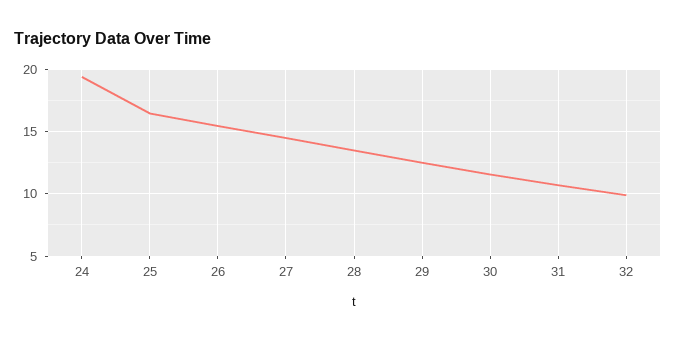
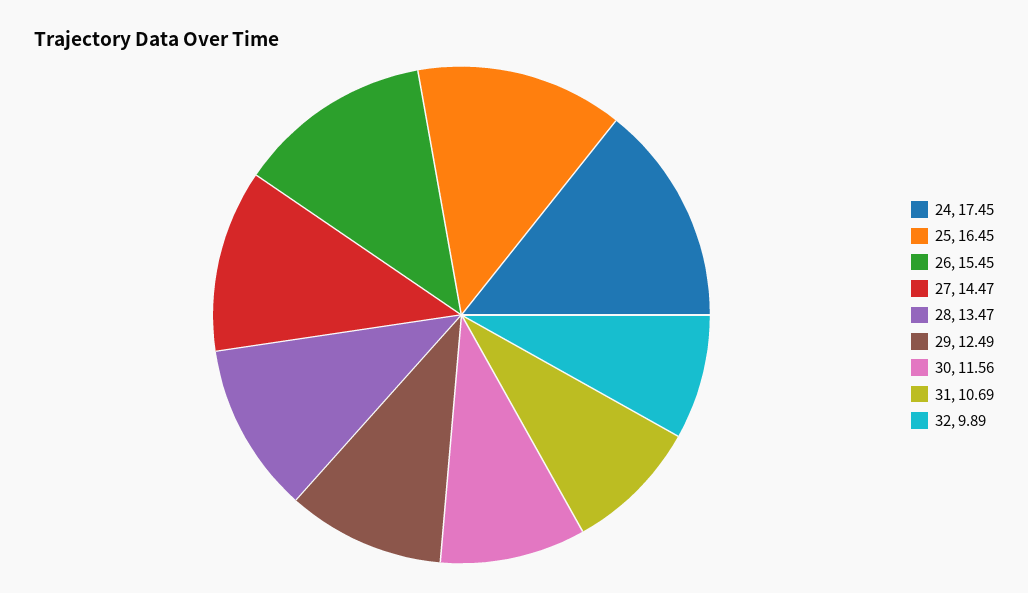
  {
-   "24": 19.5,
+   "24": 17.45,
    "25": 16.45,
    "26": 15.45,
    "27": 14.47,
    "28": 13.47,
    "29": 12.49,
    "30": 11.56,
    "31": 10.69,
    "32": 9.89
  }

